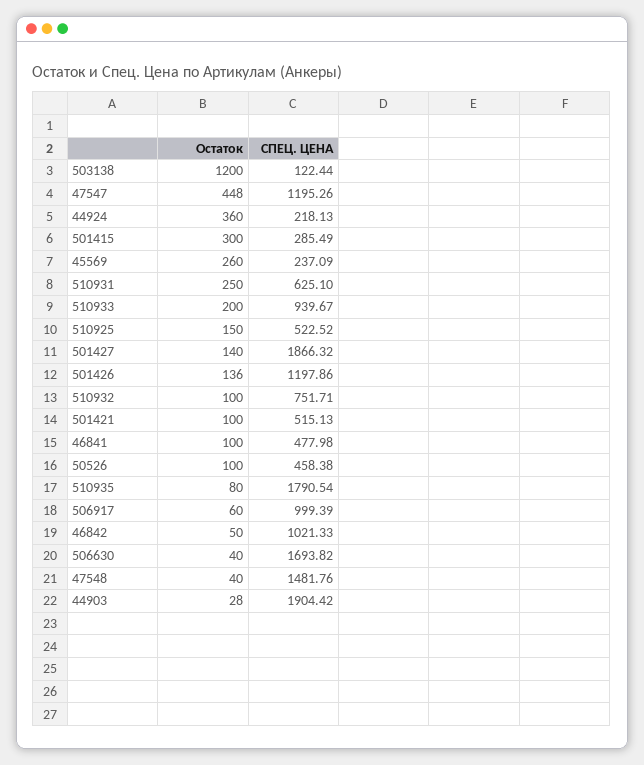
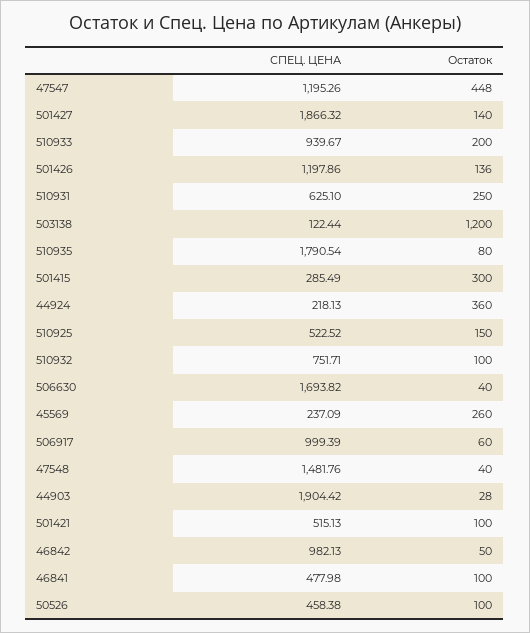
  {
    "Остаток": {
      "503138": 1200,
      "47547": 448,
      "44924": 360,
      "501415": 300,
      "45569": 260,
      "510931": 250,
      "510933": 200,
      "510925": 150,
      "501427": 140,
      "501426": 136,
      "510932": 100,
      "501421": 100,
      "46841": 100,
      "50526": 100,
      "510935": 80,
      "506917": 60,
      "46842": 50,
      "506630": 40,
      "47548": 40,
      "44903": 28
    },
    "СПЕЦ. ЦЕНА": {
      "503138": 122.44,
      "47547": 1195.26,
      "44924": 218.13,
      "501415": 285.49,
      "45569": 237.09,
      "510931": 625.1,
      "510933": 939.67,
      "510925": 522.52,
      "501427": 1866.32,
      "501426": 1197.86,
      "510932": 751.71,
      "501421": 515.13,
      "46841": 477.98,
      "50526": 458.38,
      "510935": 1790.54,
      "506917": 999.39,
-     "46842": 1021.33,
+     "46842": 982.13,
      "506630": 1693.82,
      "47548": 1481.76,
      "44903": 1904.42
    }
  }

